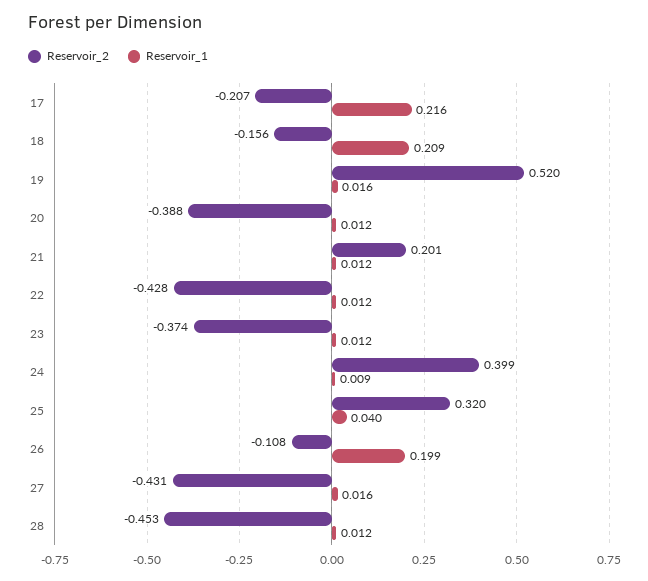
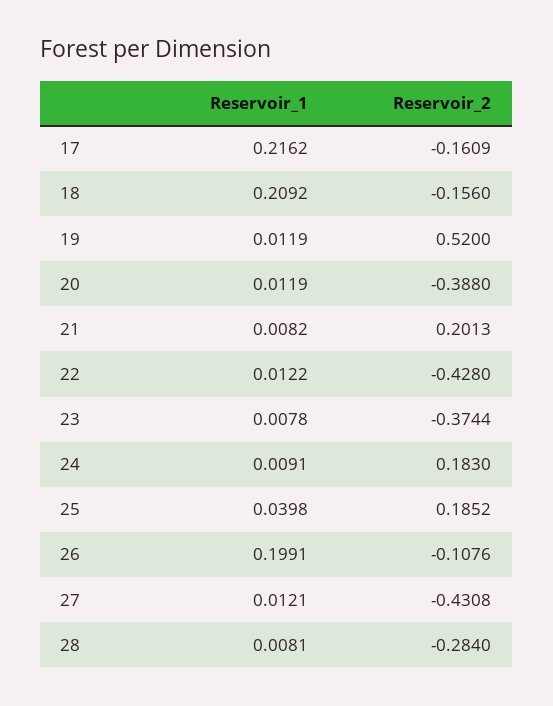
  {
    "Reservoir_2": {
-     "17": -0.207,
+     "17": -0.1609,
      "18": -0.156,
      "19": 0.52,
      "20": -0.388,
      "21": 0.2013,
      "22": -0.428,
      "23": -0.3744,
-     "24": 0.399,
+     "24": 0.183,
-     "25": 0.32,
+     "25": 0.1852,
      "26": -0.1076,
      "27": -0.4308,
-     "28": -0.453
+     "28": -0.284
    },
    "Reservoir_1": {
      "17": 0.2162,
      "18": 0.2092,
-     "19": 0.016,
+     "19": 0.0119,
      "20": 0.0119,
-     "21": 0.012,
+     "21": 0.0082,
      "22": 0.0122,
-     "23": 0.012,
+     "23": 0.0078,
      "24": 0.0091,
      "25": 0.0398,
      "26": 0.1991,
-     "27": 0.016,
+     "27": 0.0121,
-     "28": 0.012
+     "28": 0.0081
    }
  }

